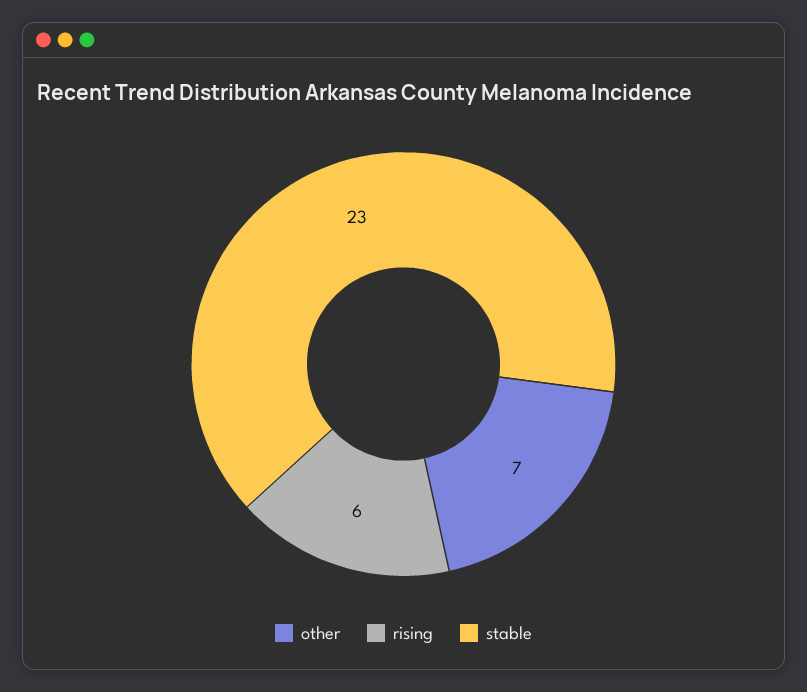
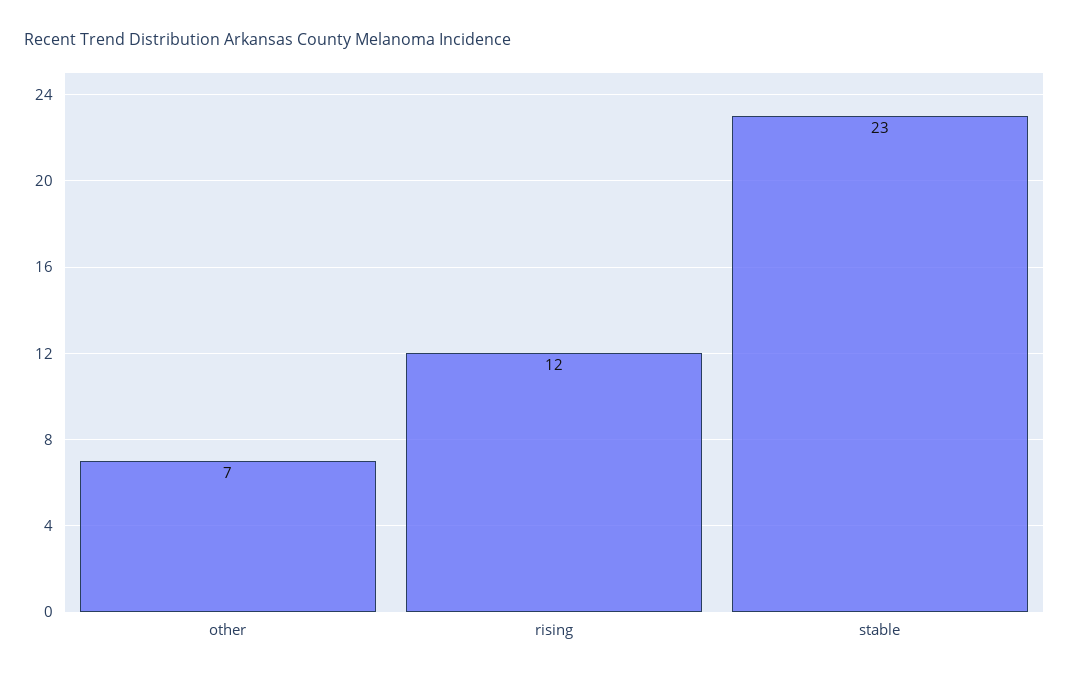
  {
    "other": 7,
-   "rising": 6,
+   "rising": 12,
    "stable": 23
  }

